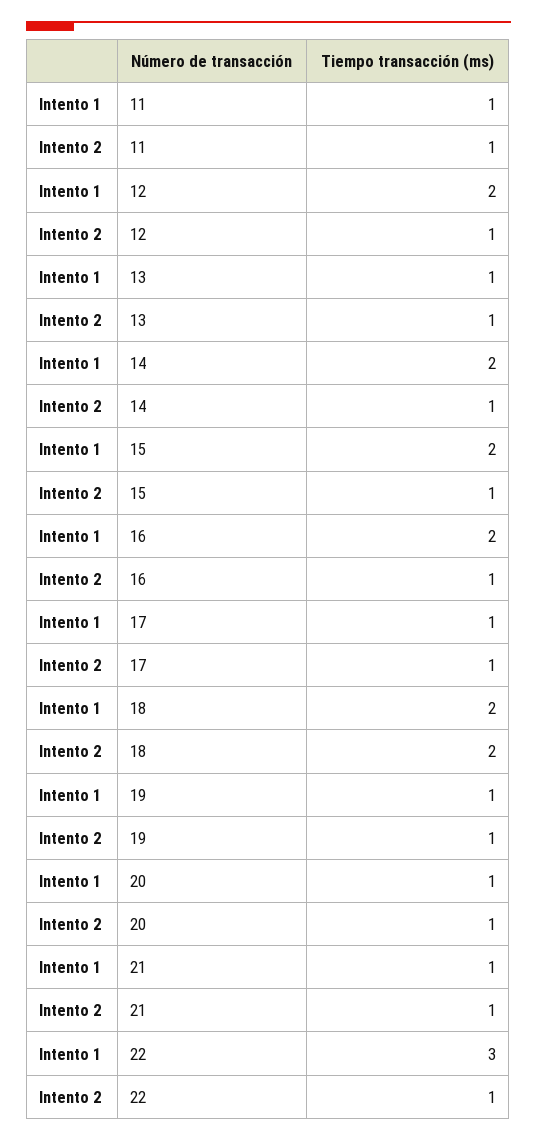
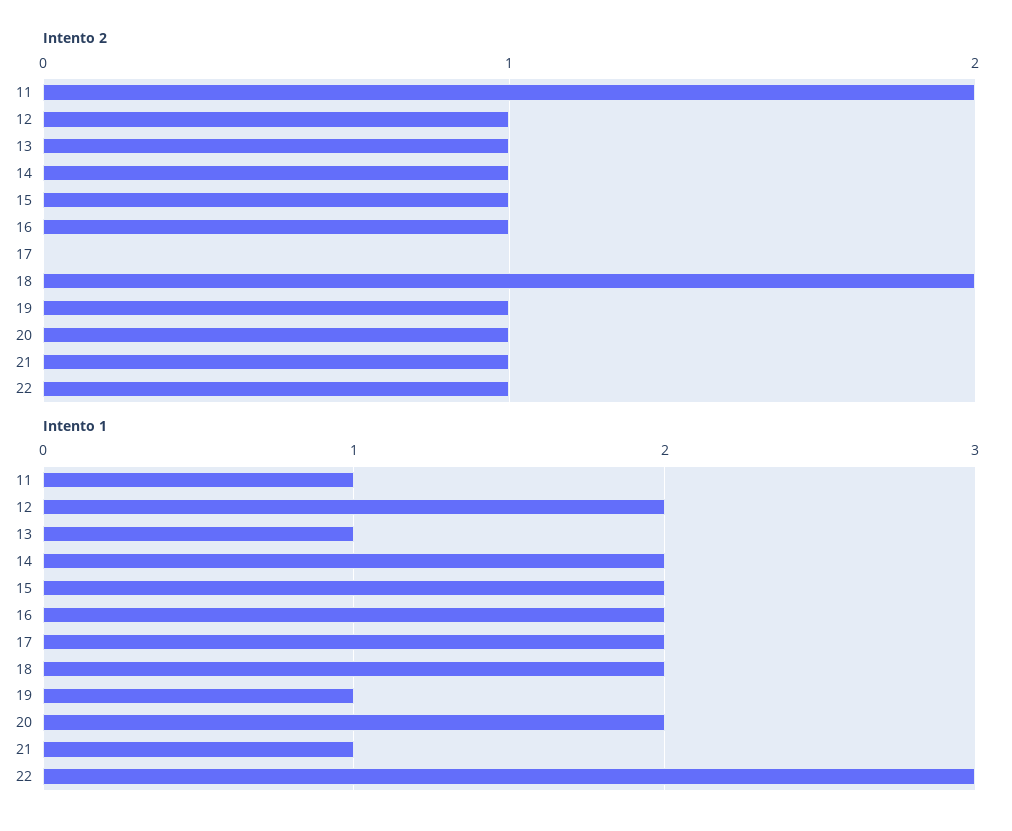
  {
    "Intento 1": {
      "11": 1,
      "12": 2,
      "13": 1,
      "14": 2,
      "15": 2,
      "16": 2,
-     "17": 1,
+     "17": 2,
      "18": 2,
      "19": 1,
-     "20": 1,
+     "20": 2,
      "21": 1,
      "22": 3
    },
    "Intento 2": {
-     "11": 1,
+     "11": 2,
      "12": 1,
      "13": 1,
      "14": 1,
      "15": 1,
      "16": 1,
-     "17": 1,
+     "17": 0,
      "18": 2,
      "19": 1,
      "20": 1,
      "21": 1,
      "22": 1
    }
  }

